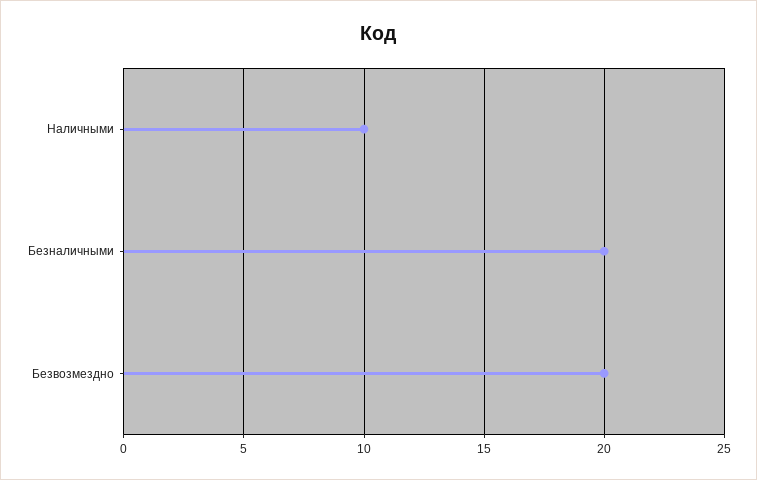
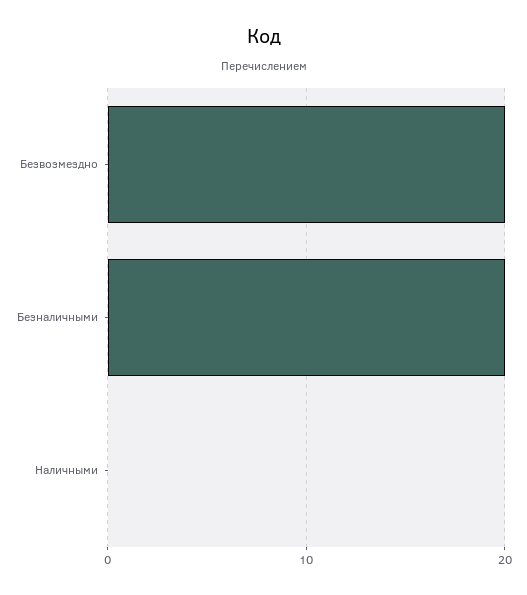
  {
-   "Наличными": 10,
+   "Наличными": 0,
    "Безналичными": 20,
    "Безвозмездно": 20
  }

